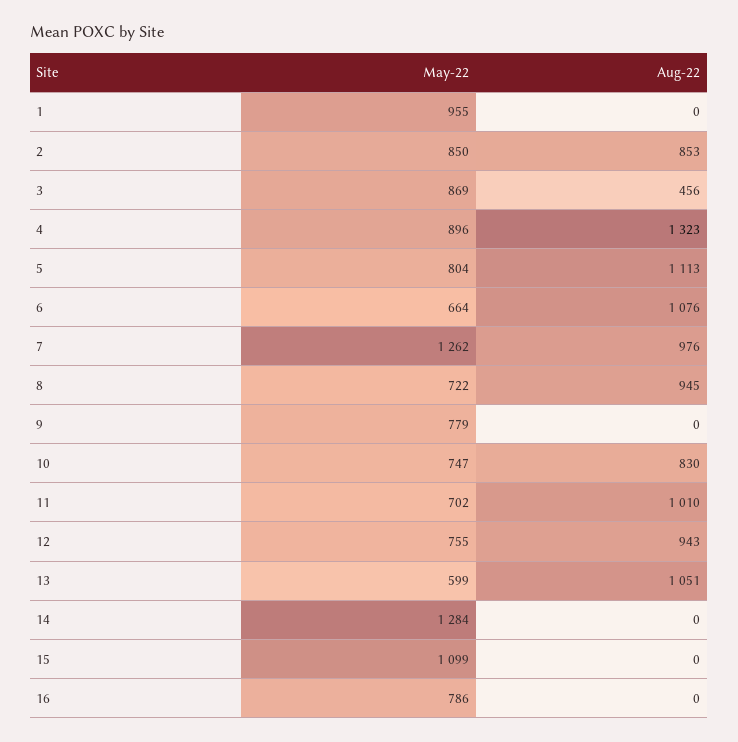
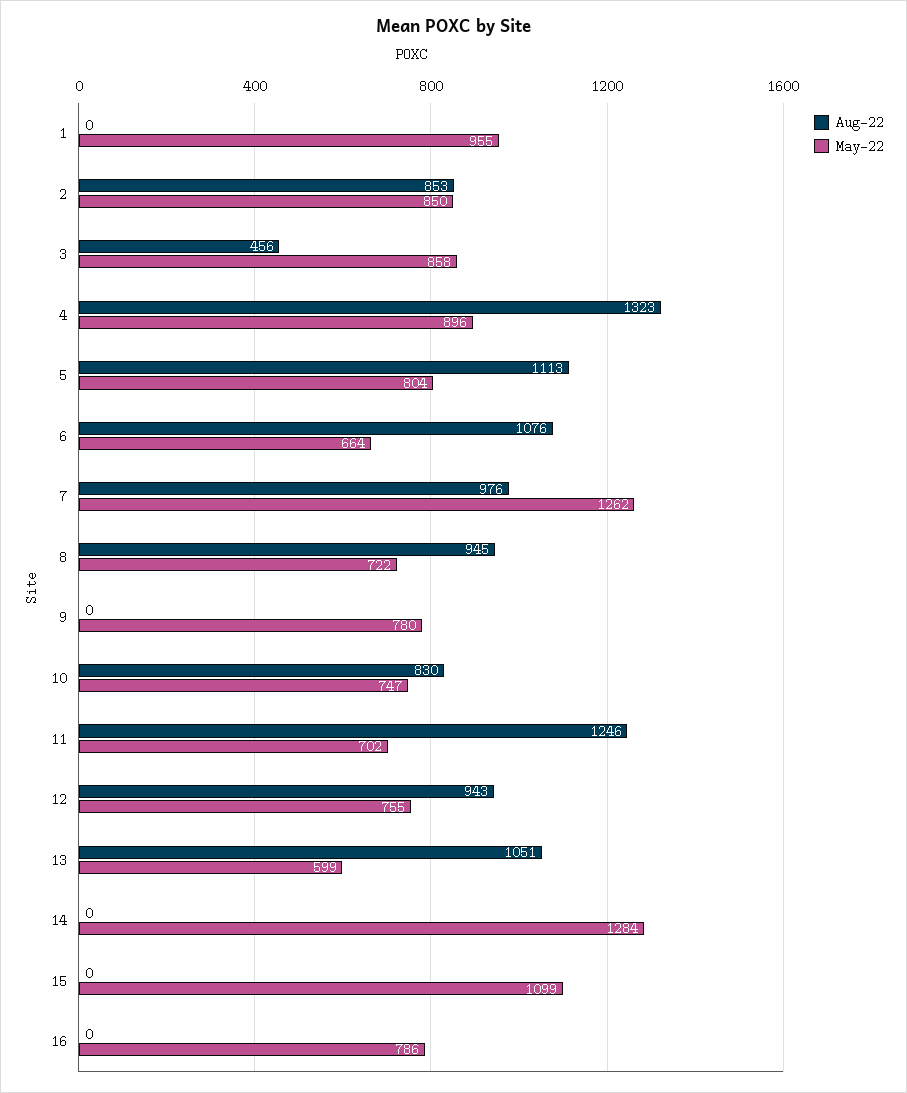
  {
    "May-22": {
      "1": 955,
      "2": 850,
-     "3": 869,
+     "3": 858,
      "4": 896,
      "5": 804,
      "6": 664,
      "7": 1262,
      "8": 722,
-     "9": 779,
+     "9": 780,
      "10": 747,
      "11": 702,
      "12": 755,
      "13": 599,
      "14": 1284,
      "15": 1099,
      "16": 786
    },
    "Aug-22": {
      "1": 0,
      "2": 853,
      "3": 456,
      "4": 1323,
      "5": 1113,
      "6": 1076,
      "7": 976,
      "8": 945,
      "9": 0,
      "10": 830,
-     "11": 1010,
+     "11": 1246,
      "12": 943,
      "13": 1051,
      "14": 0,
      "15": 0,
      "16": 0
    }
  }

